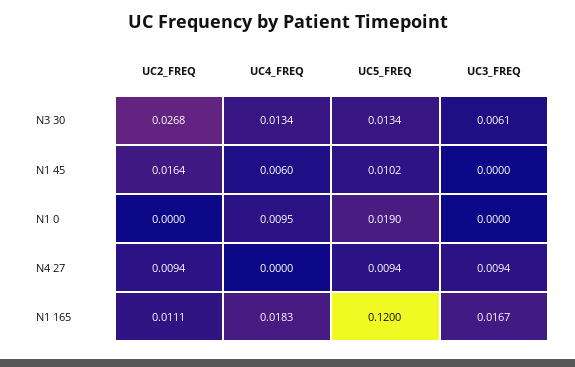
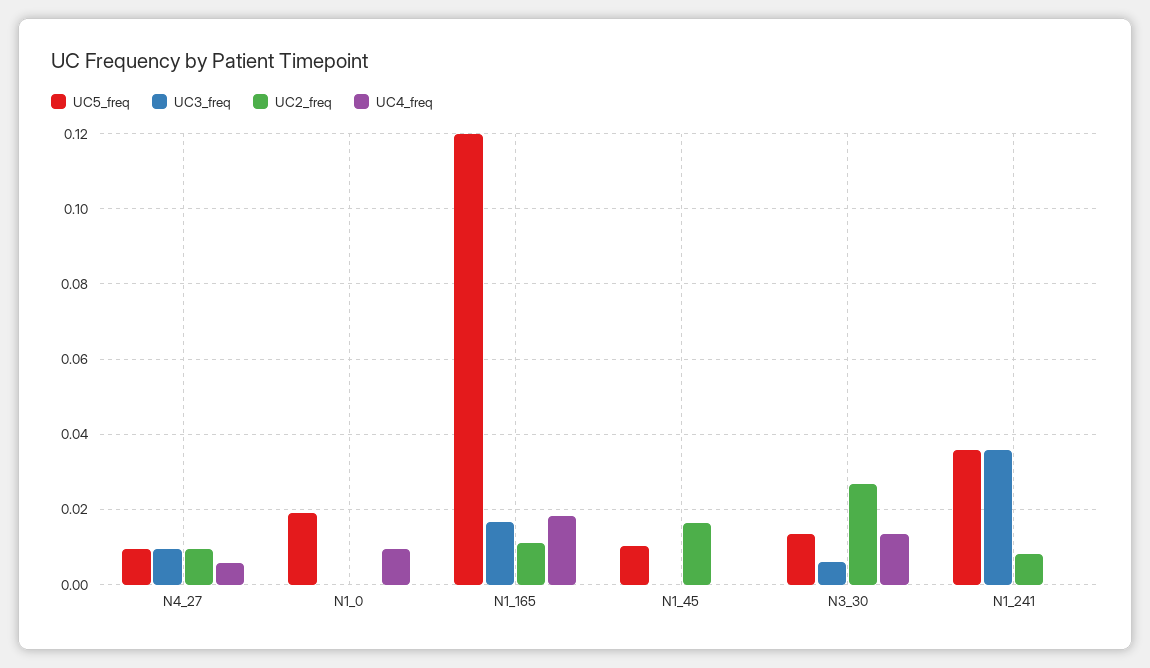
  {
    "UC2_FREQ": {
      "N3 30": 0.0268,
      "N1 45": 0.0164,
      "N1 0": 0,
      "N4 27": 0.0094,
-     "N1 165": 0.0111
+     "N1 165": 0.0111,
+     "N1_241": 0.008
    },
    "UC4_FREQ": {
      "N3 30": 0.0134,
-     "N1 45": 0.006,
+     "N1 45": 0,
      "N1 0": 0.0095,
-     "N4 27": 0,
+     "N4 27": 0.006,
-     "N1 165": 0.0183
+     "N1 165": 0.0183,
+     "N1_241": 0
    },
    "UC5_FREQ": {
      "N3 30": 0.0134,
      "N1 45": 0.0102,
      "N1 0": 0.019,
      "N4 27": 0.0094,
-     "N1 165": 0.12
+     "N1 165": 0.12,
+     "N1_241": 0.036
    },
    "UC3_FREQ": {
      "N3 30": 0.0061,
      "N1 45": 0,
      "N1 0": 0,
      "N4 27": 0.0094,
-     "N1 165": 0.0167
+     "N1 165": 0.0167,
+     "N1_241": 0.036
    }
  }

